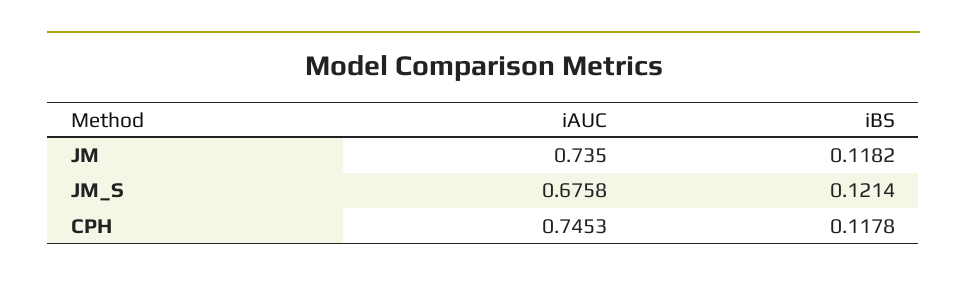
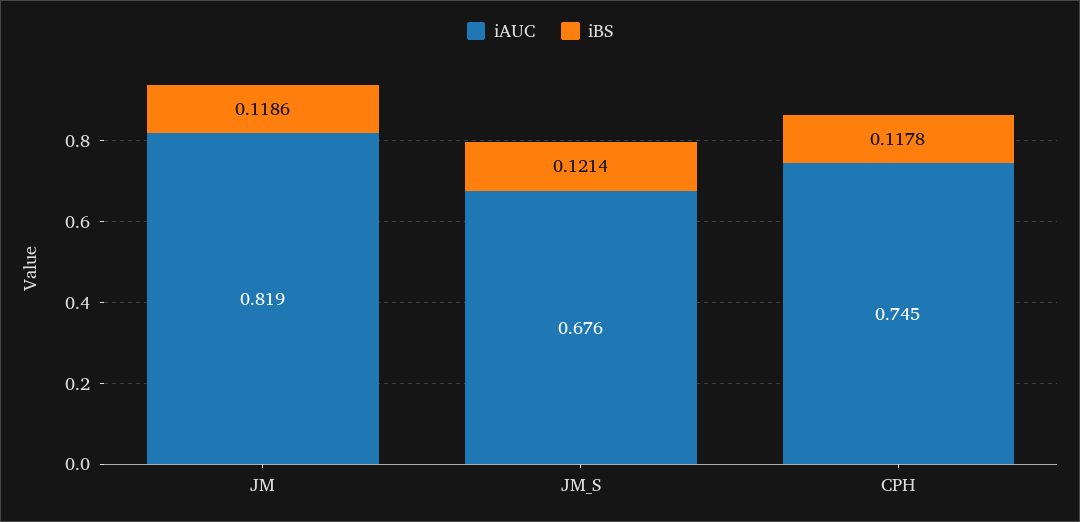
  {
    "iAUC": {
-     "JM": 0.735,
+     "JM": 0.819,
      "JM_S": 0.6758,
      "CPH": 0.7453
    },
    "iBS": {
-     "JM": 0.1182,
+     "JM": 0.1186,
      "JM_S": 0.1214,
      "CPH": 0.1178
    }
  }

